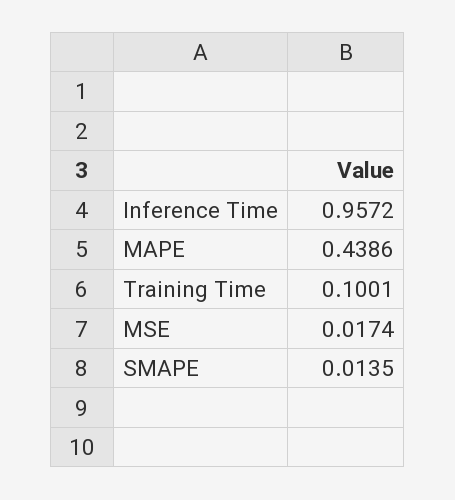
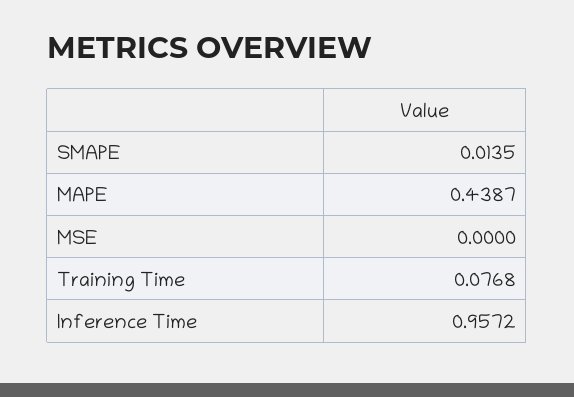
  {
    "Inference Time": 0.9572,
-   "MAPE": 0.4386,
+   "MAPE": 0.4387,
-   "Training Time": 0.1001,
+   "Training Time": 0.0768,
-   "MSE": 0.0174,
+   "MSE": 0,
    "SMAPE": 0.0135
  }

